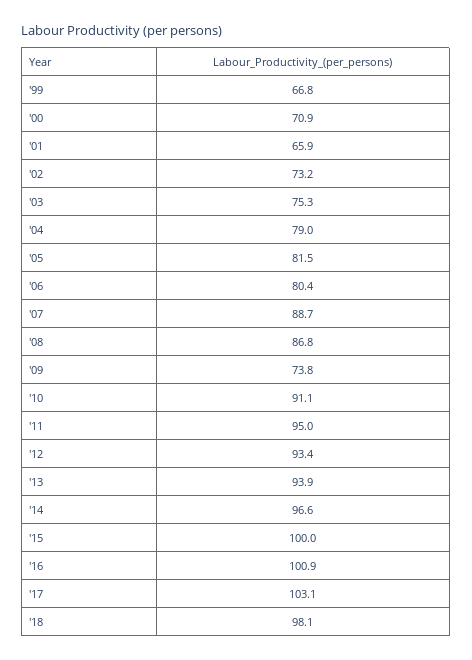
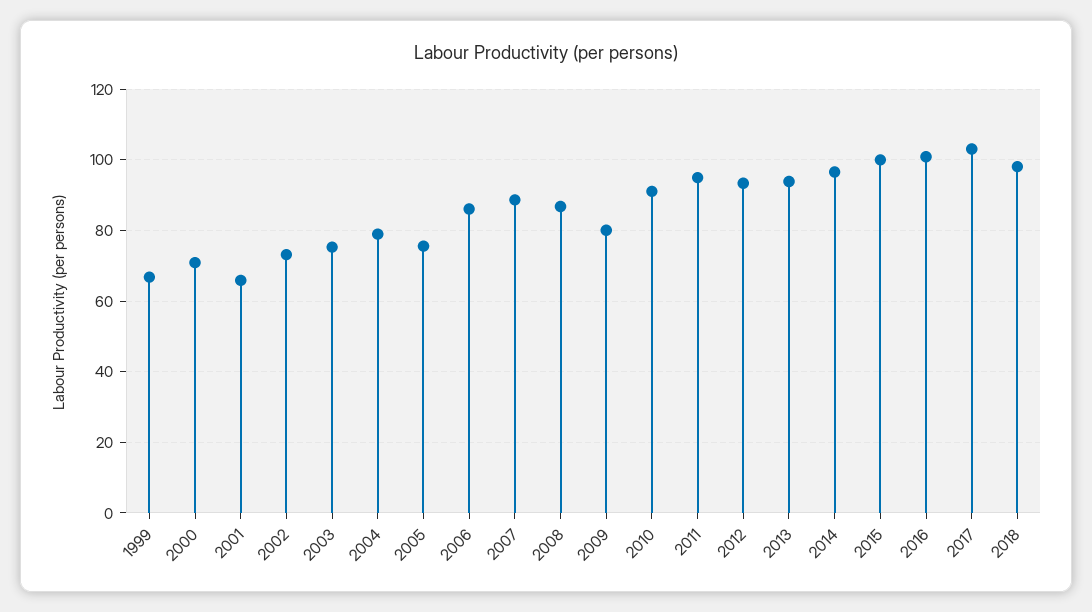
  {
    "'99": 66.8,
    "'00": 70.9,
    "'01": 65.9,
    "'02": 73.2,
    "'03": 75.3,
    "'04": 79,
-   "'05": 81.5,
+   "'05": 76,
-   "'06": 80.4,
+   "'06": 86,
    "'07": 88.7,
    "'08": 86.8,
-   "'09": 73.8,
+   "'09": 80,
    "'10": 91.1,
    "'11": 95,
    "'12": 93.4,
    "'13": 93.9,
    "'14": 96.6,
    "'15": 100,
    "'16": 100.9,
    "'17": 103.1,
    "'18": 98.1
  }

